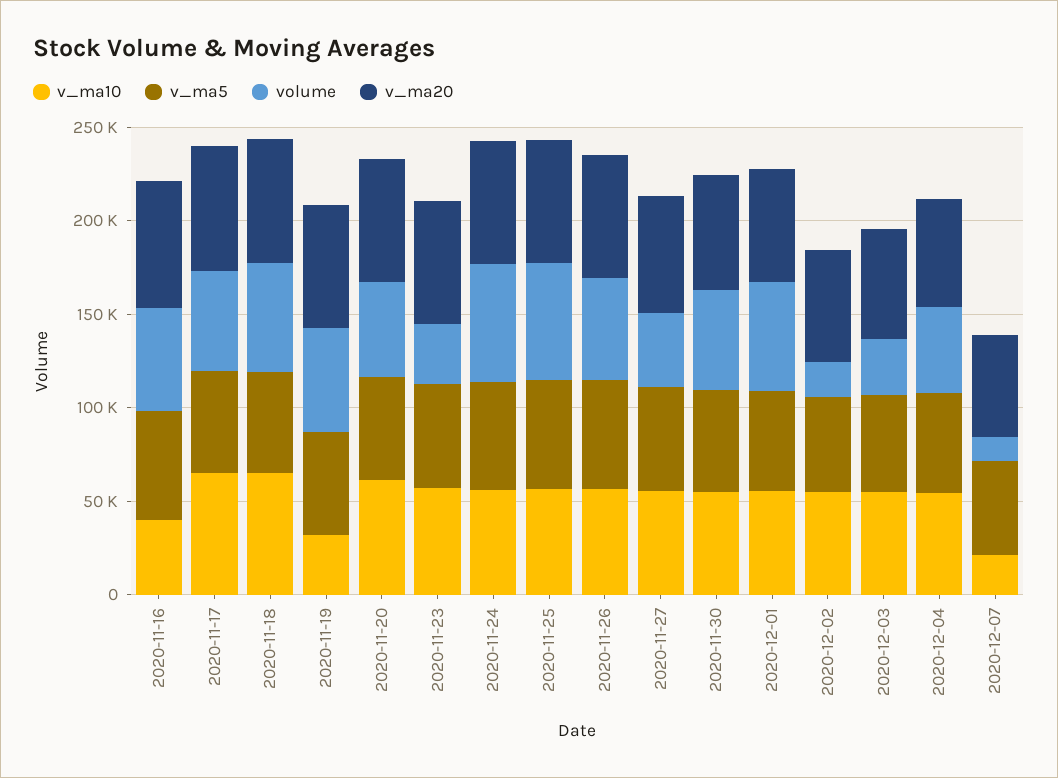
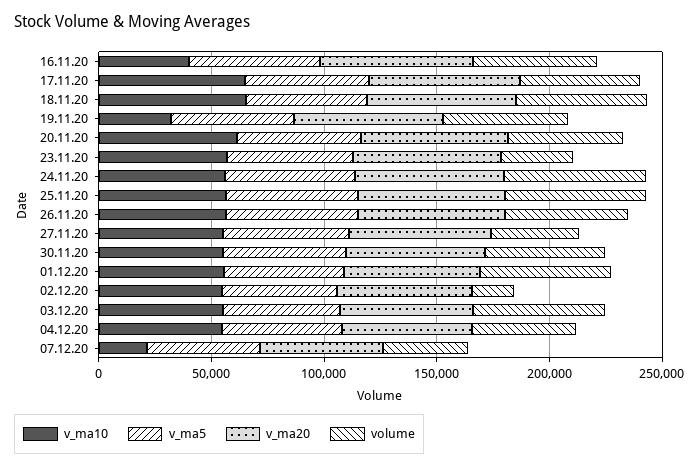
  {
    "v_ma10": {
      "2020-11-16": 40000,
      "2020-11-17": 70000,
      "2020-11-18": 70000,
      "2020-11-19": 30000,
      "2020-11-20": 60000,
      "2020-11-23": 60000,
      "2020-11-24": 60000,
      "2020-11-25": 60000,
      "2020-11-26": 60000,
      "2020-11-27": 60000,
      "2020-11-30": 60000,
      "2020-12-01": 60000,
      "2020-12-02": 50000,
      "2020-12-03": 60000,
      "2020-12-04": 50000,
      "2020-12-07": 20000
    },
    "v_ma5": {
      "2020-11-16": 60000,
      "2020-11-17": 50000,
      "2020-11-18": 50000,
      "2020-11-19": 50000,
      "2020-11-20": 50000,
      "2020-11-23": 60000,
      "2020-11-24": 60000,
      "2020-11-25": 60000,
      "2020-11-26": 60000,
      "2020-11-27": 60000,
      "2020-11-30": 50000,
      "2020-12-01": 50000,
      "2020-12-02": 50000,
      "2020-12-03": 50000,
      "2020-12-04": 50000,
      "2020-12-07": 50000
    },
    "volume": {
      "2020-11-16": 60000,
      "2020-11-17": 50000,
      "2020-11-18": 60000,
      "2020-11-19": 60000,
      "2020-11-20": 50000,
      "2020-11-23": 30000,
      "2020-11-24": 60000,
      "2020-11-25": 60000,
      "2020-11-26": 50000,
      "2020-11-27": 40000,
      "2020-11-30": 50000,
      "2020-12-01": 60000,
      "2020-12-02": 20000,
-     "2020-12-03": 30000,
+     "2020-12-03": 60000,
      "2020-12-04": 50000,
-     "2020-12-07": 10000
+     "2020-12-07": 40000
    },
    "v_ma20": {
      "2020-11-16": 70000,
      "2020-11-17": 70000,
      "2020-11-18": 70000,
      "2020-11-19": 70000,
      "2020-11-20": 70000,
      "2020-11-23": 70000,
      "2020-11-24": 70000,
      "2020-11-25": 70000,
      "2020-11-26": 70000,
      "2020-11-27": 60000,
      "2020-11-30": 60000,
      "2020-12-01": 60000,
      "2020-12-02": 60000,
      "2020-12-03": 60000,
      "2020-12-04": 60000,
      "2020-12-07": 50000
    }
  }

